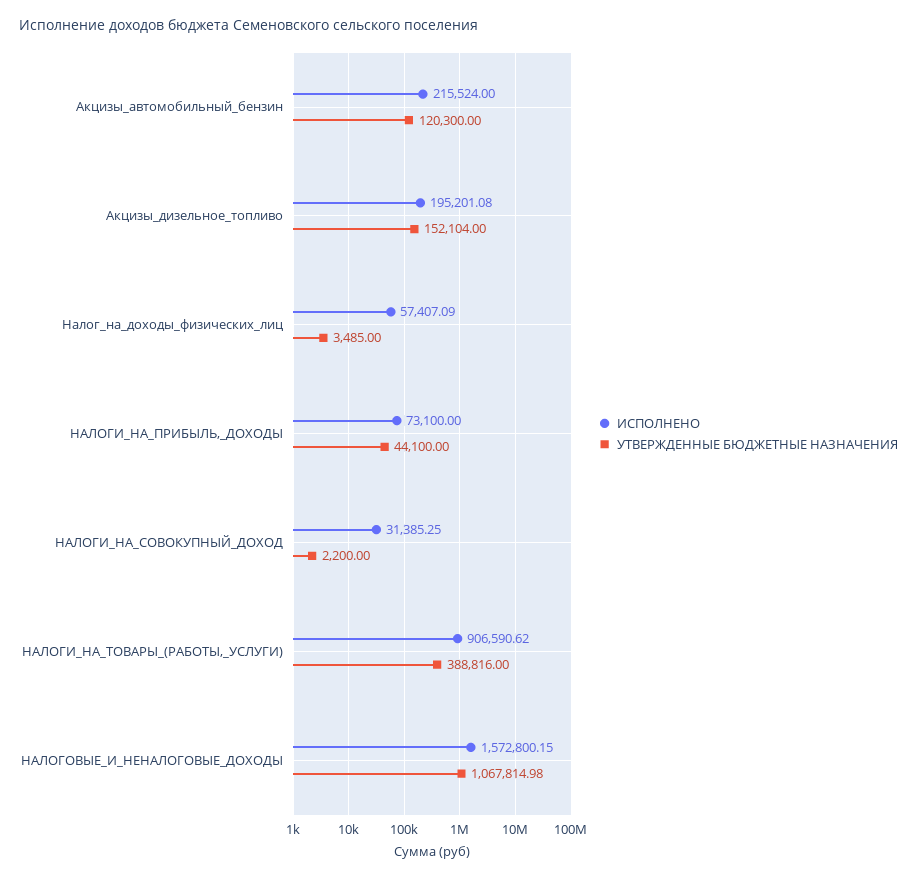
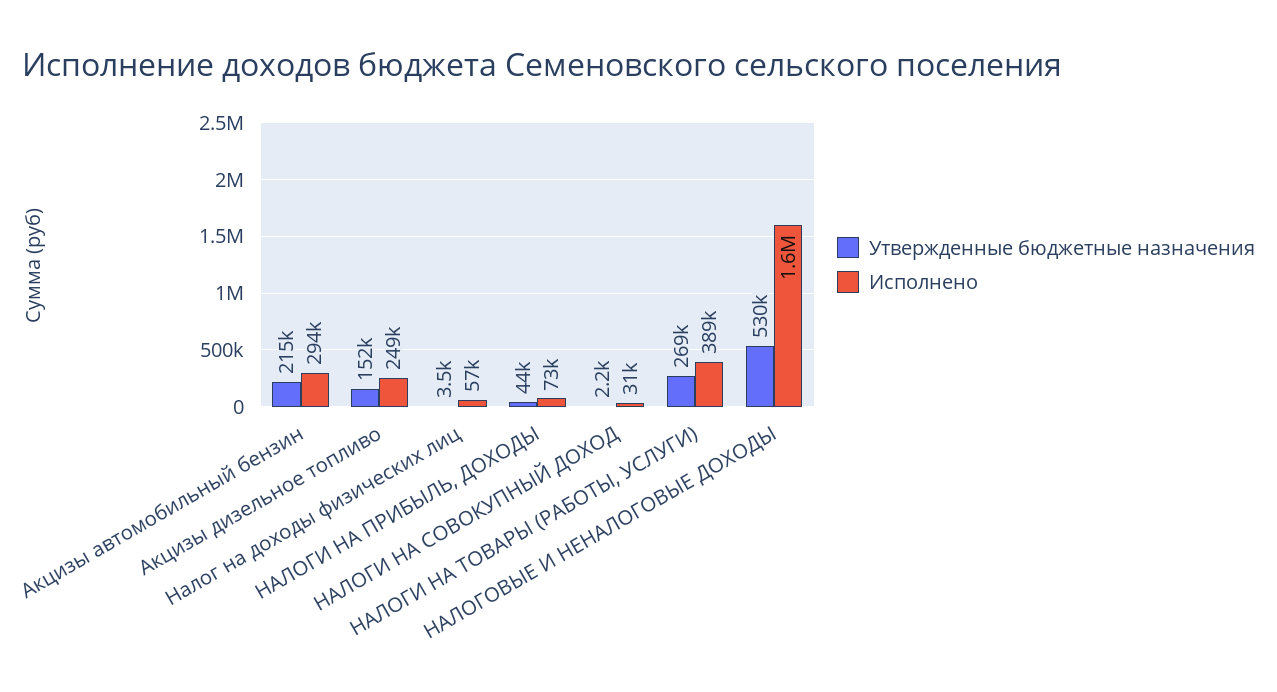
  {
    "ИСПОЛНЕНО": {
-     "Акцизы_автомобильный_бензин": 215524,
+     "Акцизы_автомобильный_бензин": 294000,
-     "Акцизы_дизельное_топливо": 195201.08,
+     "Акцизы_дизельное_топливо": 249000,
      "Налог_на_доходы_физических_лиц": 57407.09,
      "НАЛОГИ_НА_ПРИБЫЛЬ,_ДОХОДЫ": 73100,
      "НАЛОГИ_НА_СОВОКУПНЫЙ_ДОХОД": 31385.25,
-     "НАЛОГИ_НА_ТОВАРЫ_(РАБОТЫ,_УСЛУГИ)": 906590.62,
+     "НАЛОГИ_НА_ТОВАРЫ_(РАБОТЫ,_УСЛУГИ)": 389000,
      "НАЛОГОВЫЕ_И_НЕНАЛОГОВЫЕ_ДОХОДЫ": 1572800.15
    },
    "УТВЕРЖДЕННЫЕ БЮДЖЕТНЫЕ НАЗНАЧЕНИЯ": {
-     "Акцизы_автомобильный_бензин": 120300,
+     "Акцизы_автомобильный_бензин": 215000,
      "Акцизы_дизельное_топливо": 152104,
      "Налог_на_доходы_физических_лиц": 3485,
      "НАЛОГИ_НА_ПРИБЫЛЬ,_ДОХОДЫ": 44100,
      "НАЛОГИ_НА_СОВОКУПНЫЙ_ДОХОД": 2200,
-     "НАЛОГИ_НА_ТОВАРЫ_(РАБОТЫ,_УСЛУГИ)": 388816,
+     "НАЛОГИ_НА_ТОВАРЫ_(РАБОТЫ,_УСЛУГИ)": 269000,
-     "НАЛОГОВЫЕ_И_НЕНАЛОГОВЫЕ_ДОХОДЫ": 1067814.98
+     "НАЛОГОВЫЕ_И_НЕНАЛОГОВЫЕ_ДОХОДЫ": 530000
    }
  }

